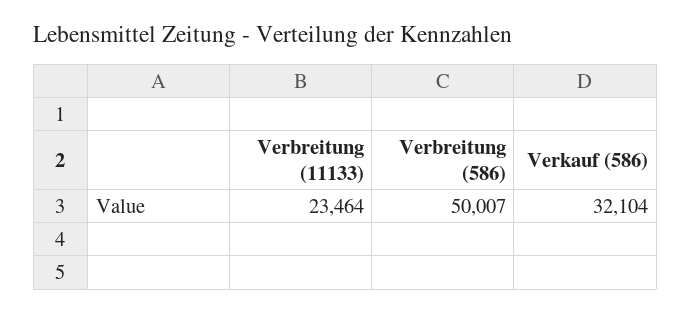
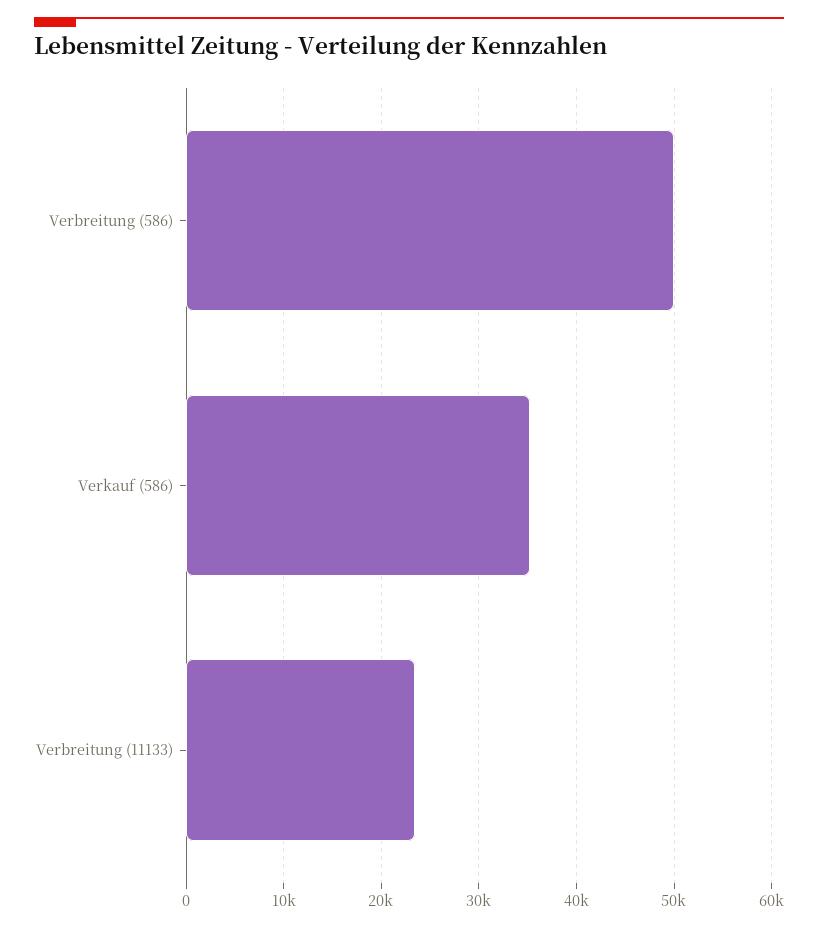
  {
    "Verbreitung (11133)": 23464,
    "Verbreitung (586)": 50007,
-   "Verkauf (586)": 32104
+   "Verkauf (586)": 35000
  }

